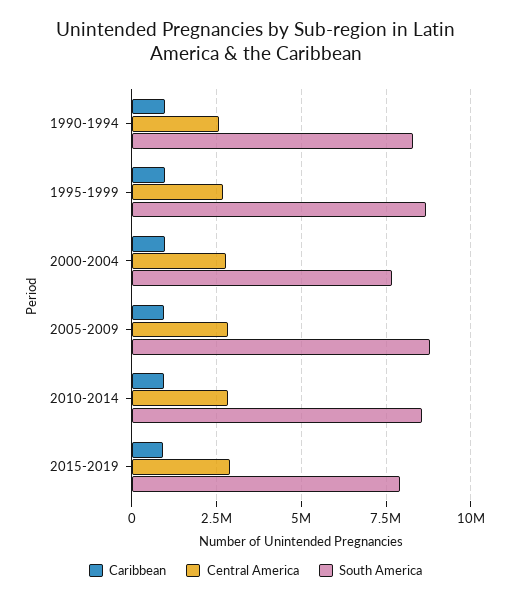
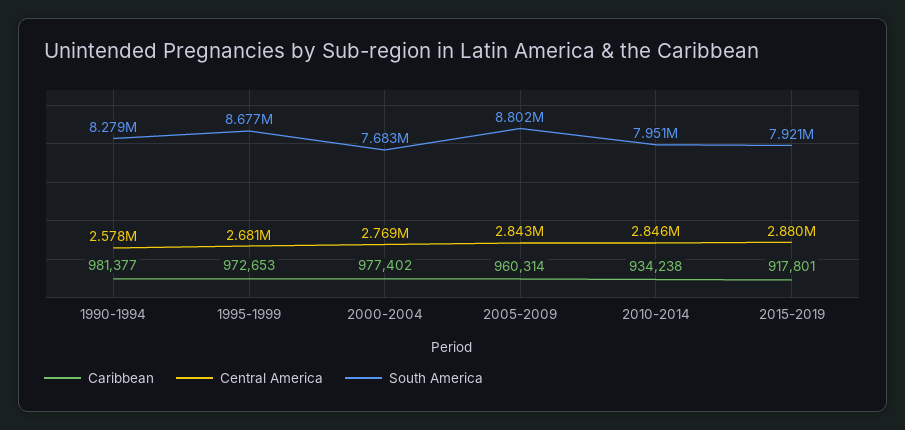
  {
    "Caribbean": {
      "1990-1994": 981377,
      "1995-1999": 972653,
      "2000-2004": 977402,
      "2005-2009": 960314,
      "2010-2014": 934238,
      "2015-2019": 917801
    },
    "Central America": {
      "1990-1994": 2578000,
      "1995-1999": 2681000,
      "2000-2004": 2769000,
      "2005-2009": 2843000,
      "2010-2014": 2846000,
      "2015-2019": 2880000
    },
    "South America": {
      "1990-1994": 8279000,
      "1995-1999": 8677000,
      "2000-2004": 7683000,
      "2005-2009": 8802000,
-     "2010-2014": 8500000,
+     "2010-2014": 7951000,
      "2015-2019": 7921000
    }
  }

